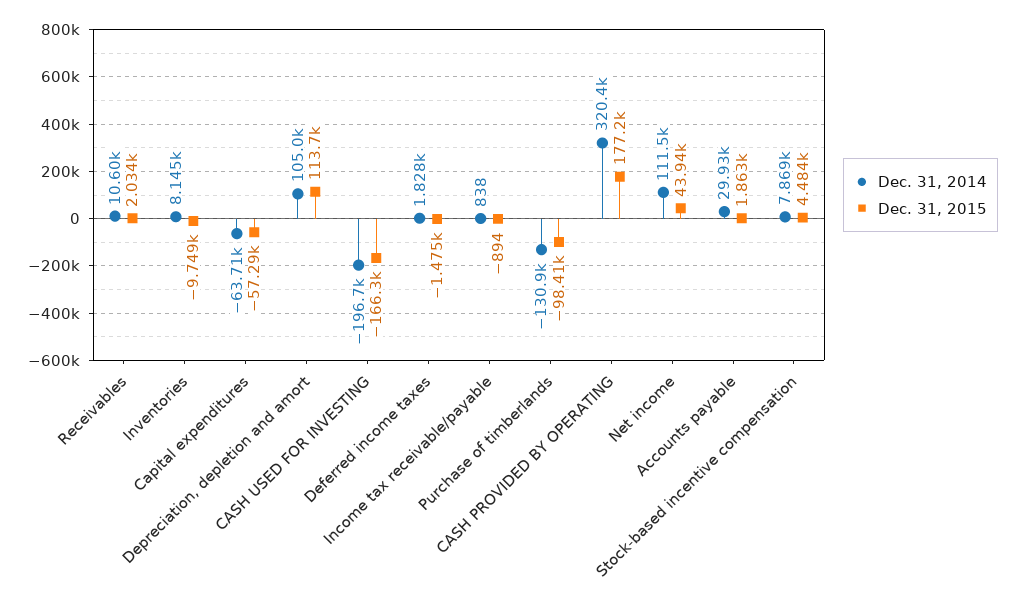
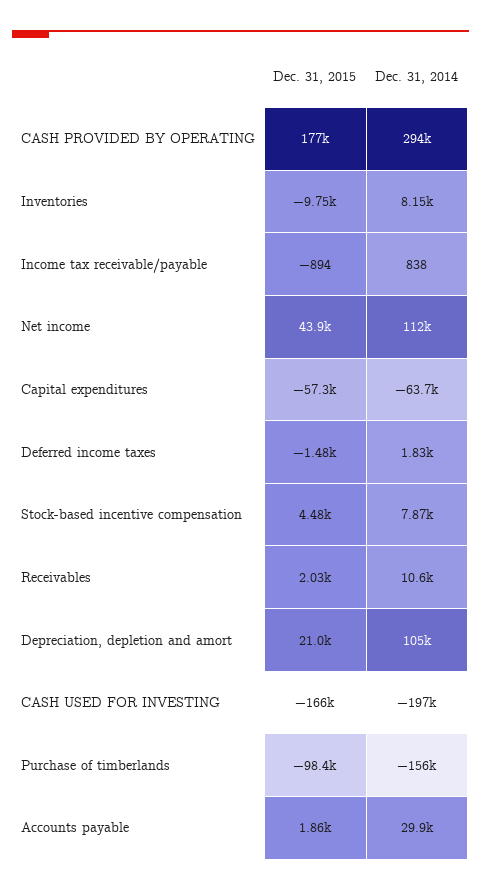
  {
    "Dec. 31, 2014": {
      "Receivables": 10600,
      "Inventories": 8145,
      "Capital expenditures": -63710,
      "Depreciation, depletion and amort": 105000,
      "CASH USED FOR INVESTING": -196700,
      "Deferred income taxes": 1828,
      "Income tax receivable/payable": 838,
-     "Purchase of timberlands": -130900,
+     "Purchase of timberlands": -156000,
-     "CASH PROVIDED BY OPERATING": 320400,
+     "CASH PROVIDED BY OPERATING": 294000,
      "Net income": 111500,
      "Accounts payable": 29930,
      "Stock-based incentive compensation": 7869
    },
    "Dec. 31, 2015": {
      "Receivables": 2034,
      "Inventories": -9749,
      "Capital expenditures": -57290,
-     "Depreciation, depletion and amort": 113700,
+     "Depreciation, depletion and amort": 21000,
      "CASH USED FOR INVESTING": -166300,
      "Deferred income taxes": -1475,
      "Income tax receivable/payable": -894,
      "Purchase of timberlands": -98410,
      "CASH PROVIDED BY OPERATING": 177200,
      "Net income": 43940,
      "Accounts payable": 1863,
      "Stock-based incentive compensation": 4484
    }
  }

